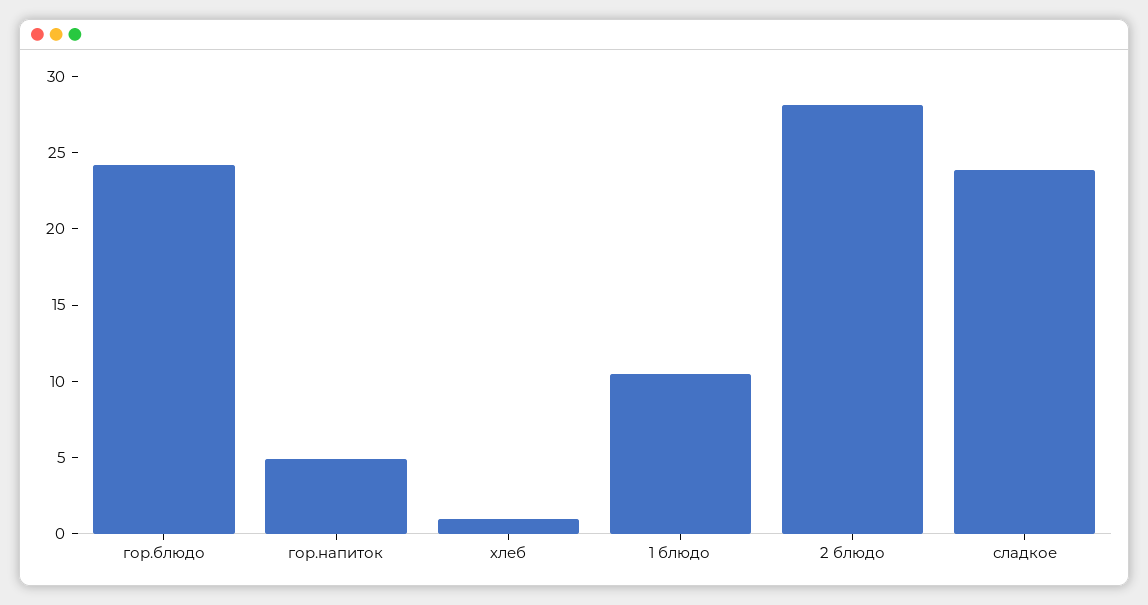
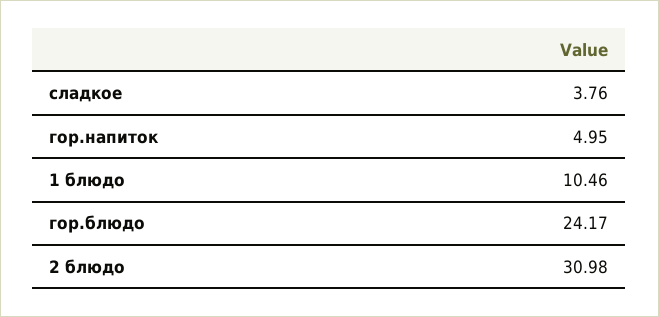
  {
    "гор.блюдо": 24.17,
    "гор.напиток": 4.95,
-   "хлеб": 1,
    "1 блюдо": 10.46,
-   "2 блюдо": 28,
+   "2 блюдо": 30.98,
-   "сладкое": 24
+   "сладкое": 3.76
  }

